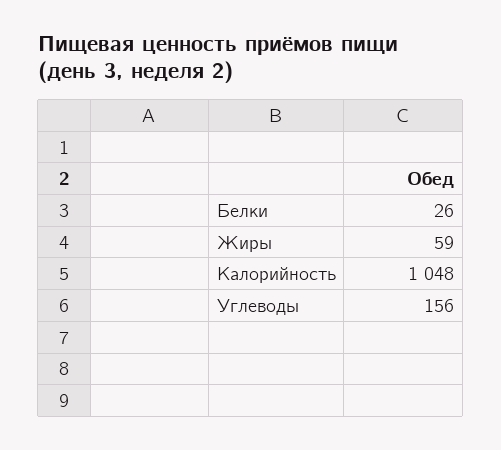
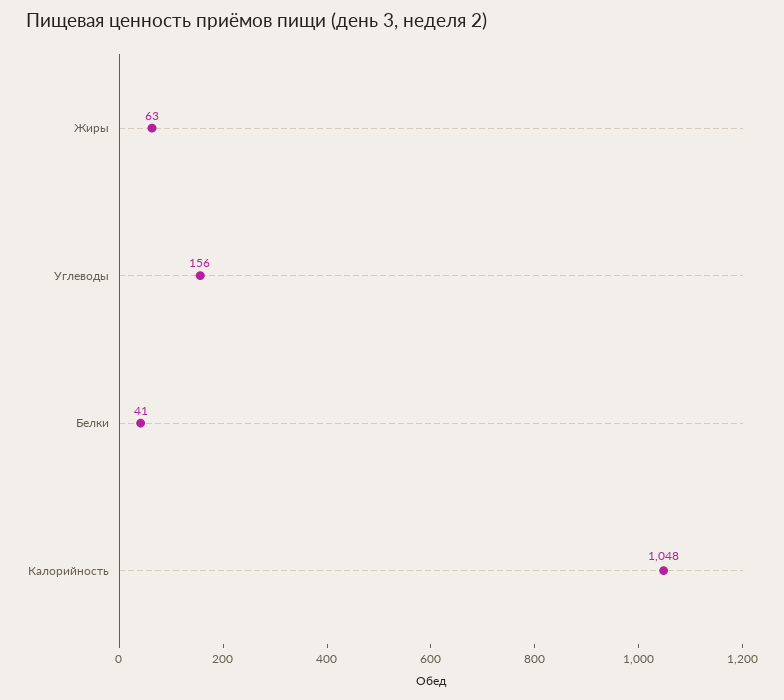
  {
-   "Белки": 26,
+   "Белки": 41,
-   "Жиры": 59,
+   "Жиры": 63,
    "Калорийность": 1048,
    "Углеводы": 156
  }

